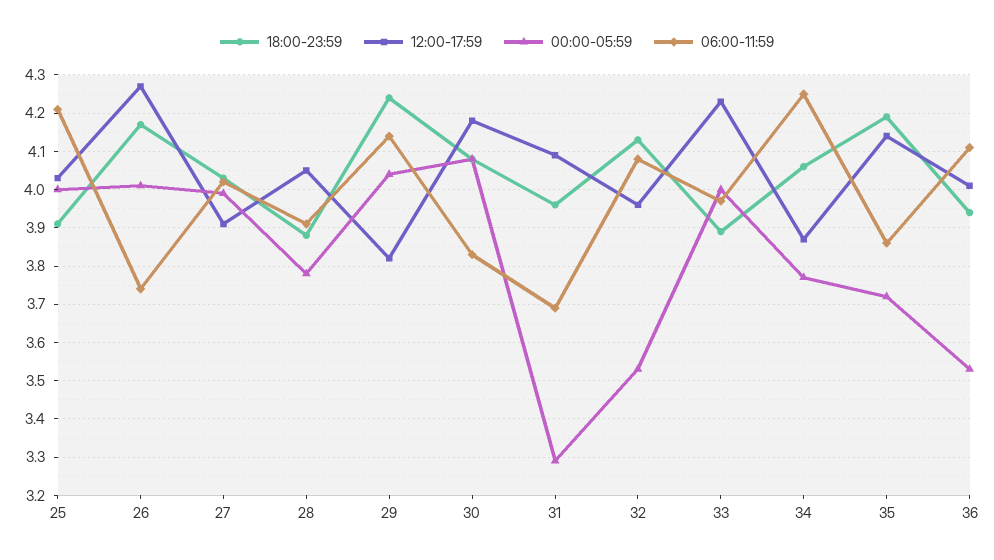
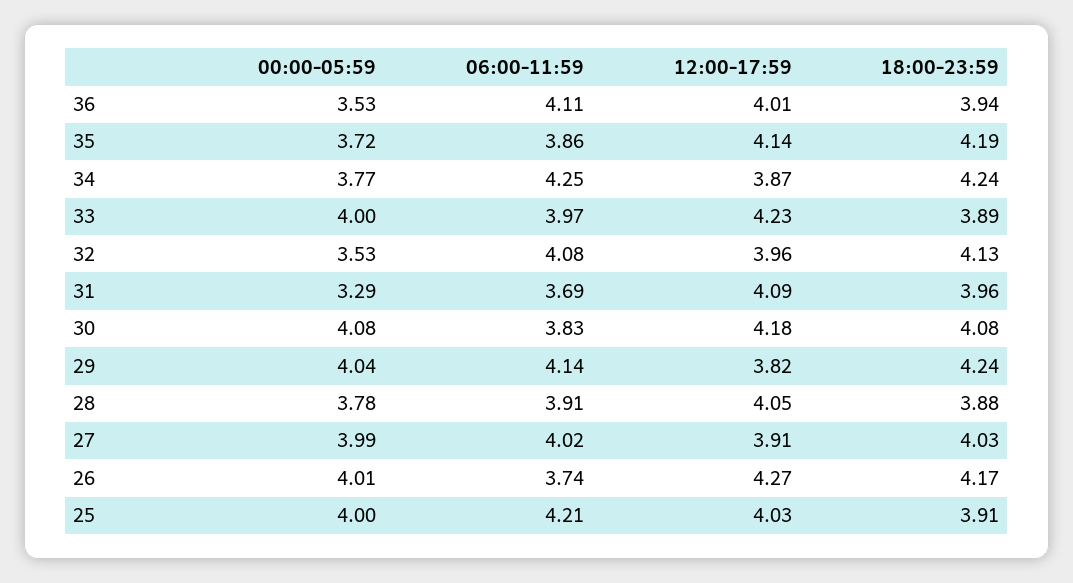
  {
    "18:00-23:59": {
      "25": 3.91,
      "26": 4.17,
      "27": 4.03,
      "28": 3.88,
      "29": 4.24,
      "30": 4.08,
      "31": 3.96,
      "32": 4.13,
      "33": 3.89,
-     "34": 4.05,
+     "34": 4.24,
      "35": 4.19,
      "36": 3.94
    },
    "12:00-17:59": {
      "25": 4.03,
      "26": 4.27,
      "27": 3.91,
      "28": 4.05,
      "29": 3.82,
      "30": 4.18,
      "31": 4.09,
      "32": 3.96,
      "33": 4.23,
      "34": 3.87,
      "35": 4.14,
      "36": 4.01
    },
    "00:00-05:59": {
      "25": 4,
      "26": 4.01,
      "27": 3.99,
      "28": 3.78,
      "29": 4.04,
      "30": 4.08,
      "31": 3.29,
      "32": 3.53,
      "33": 4,
      "34": 3.77,
      "35": 3.72,
      "36": 3.53
    },
    "06:00-11:59": {
      "25": 4.21,
      "26": 3.74,
      "27": 4.02,
      "28": 3.91,
      "29": 4.14,
      "30": 3.83,
      "31": 3.69,
      "32": 4.08,
      "33": 3.97,
      "34": 4.25,
      "35": 3.86,
      "36": 4.11
    }
  }

